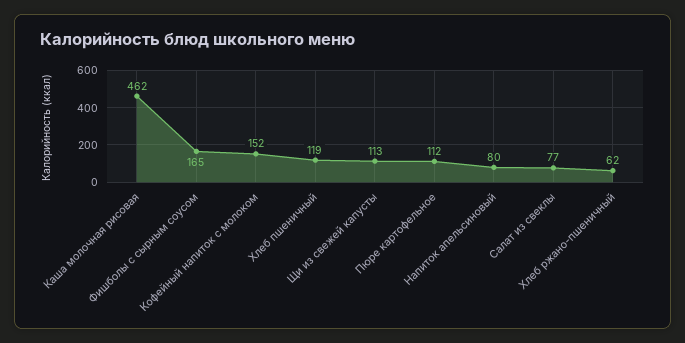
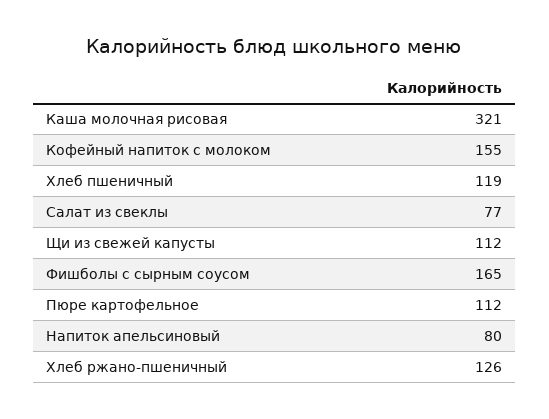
  {
-   "Каша молочная рисовая": 462,
+   "Каша молочная рисовая": 321,
    "Фишболы с сырным соусом": 165,
-   "Кофейный напиток с молоком": 152,
+   "Кофейный напиток с молоком": 155,
    "Хлеб пшеничный": 119,
-   "Щи из свежей капусты": 113,
+   "Щи из свежей капусты": 112,
    "Пюре картофельное": 112,
    "Напиток апельсиновый": 80,
    "Салат из свеклы": 77,
-   "Хлеб ржано-пшеничный": 62
+   "Хлеб ржано-пшеничный": 126
  }

